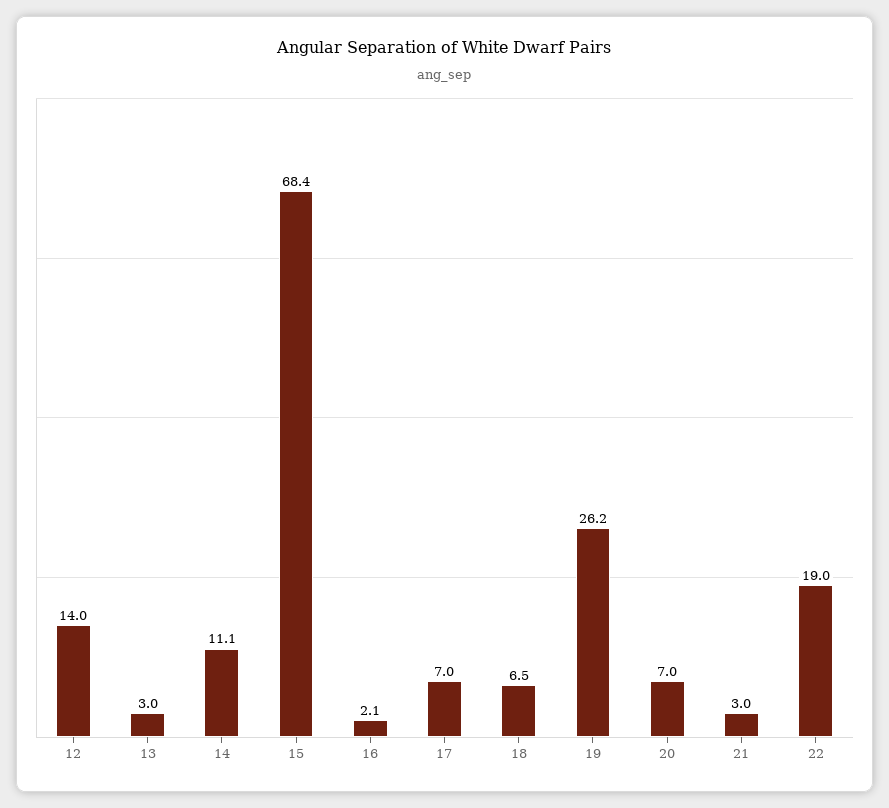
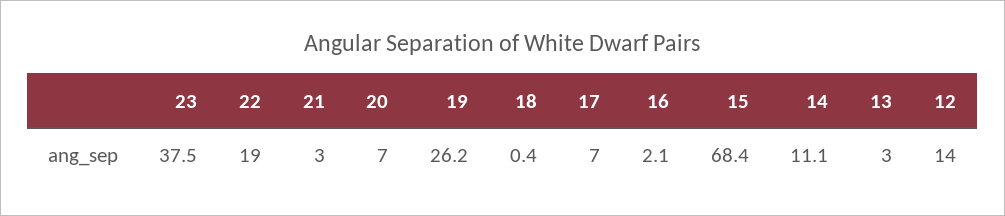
  {
    "12": 14,
    "13": 3,
    "14": 11.1,
    "15": 68.4,
    "16": 2.1,
    "17": 7,
-   "18": 6.5,
+   "18": 0.4,
    "19": 26.2,
    "20": 7,
    "21": 3,
-   "22": 19
+   "22": 19,
+   "23": 37.5
  }

